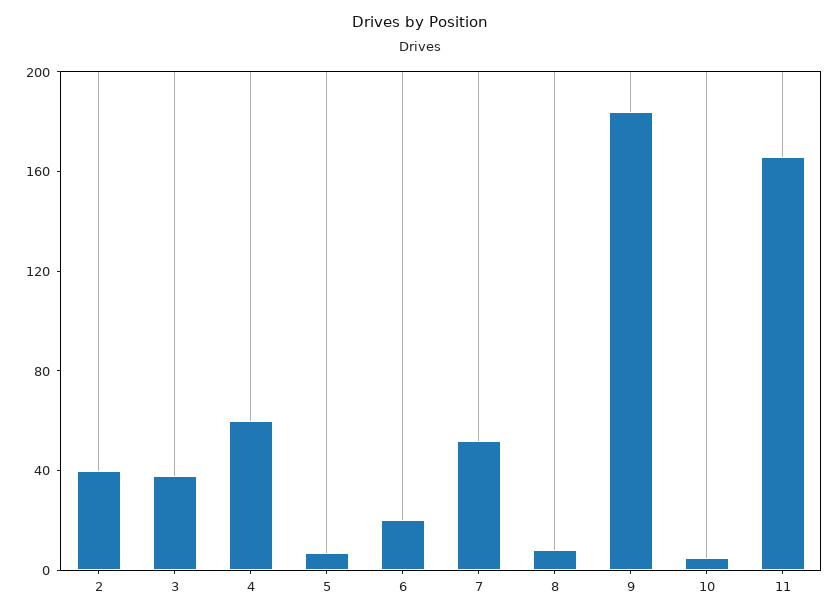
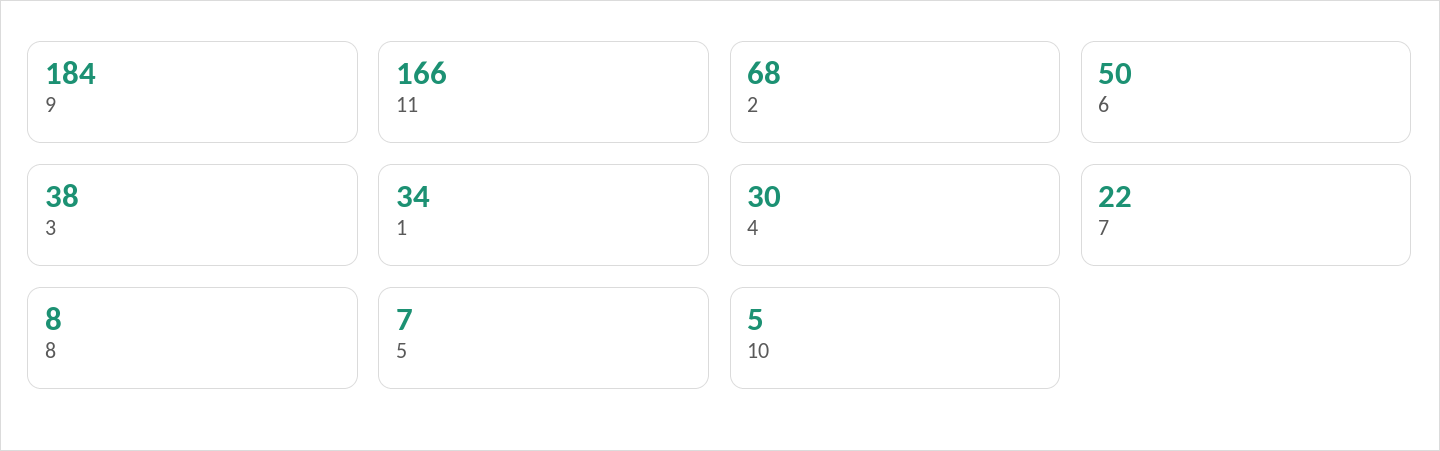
  {
-   "2": 40,
+   "2": 68,
    "3": 38,
-   "4": 60,
+   "4": 30,
    "5": 7,
-   "6": 20,
+   "6": 50,
-   "7": 50,
+   "7": 22,
    "8": 8,
    "9": 184,
    "10": 5,
-   "11": 166
+   "11": 166,
+   "1": 34
  }

